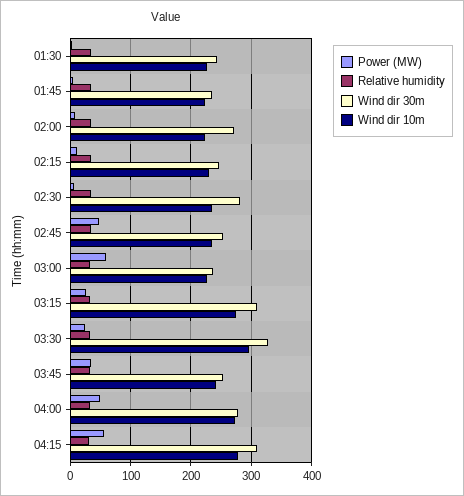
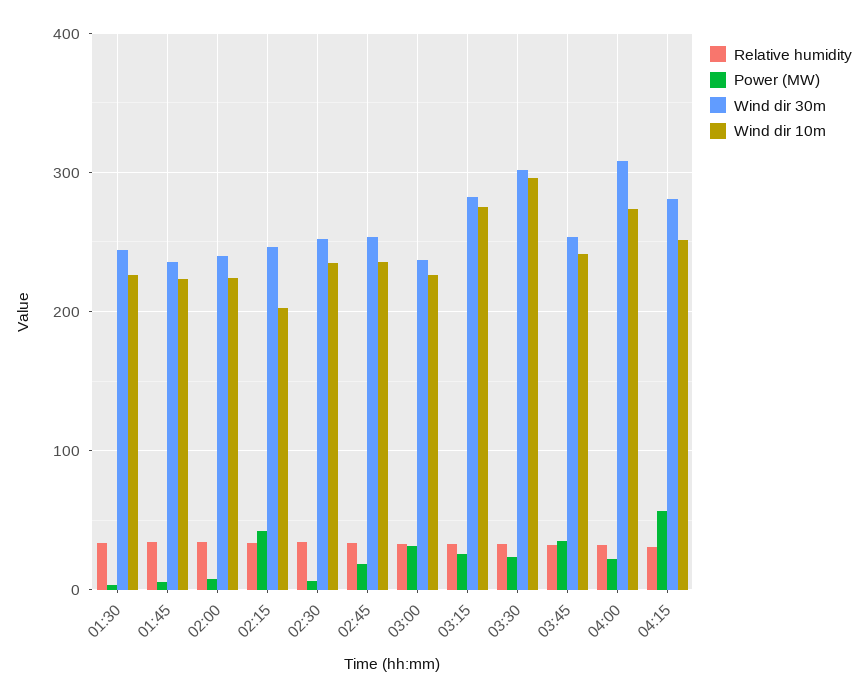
  {
    "Power (MW)": {
      "01:30": 0,
      "01:45": 10,
      "02:00": 10,
-     "02:15": 10,
+     "02:15": 40,
      "02:30": 10,
-     "02:45": 50,
+     "02:45": 20,
-     "03:00": 60,
+     "03:00": 30,
      "03:15": 30,
      "03:30": 20,
      "03:45": 30,
-     "04:00": 50,
+     "04:00": 20,
      "04:15": 60
    },
    "Relative humidity": {
      "01:30": 30,
      "01:45": 30,
      "02:00": 30,
      "02:15": 30,
      "02:30": 30,
      "02:45": 30,
      "03:00": 30,
      "03:15": 30,
      "03:30": 30,
      "03:45": 30,
      "04:00": 30,
      "04:15": 30
    },
    "Wind dir 30m": {
      "01:30": 240,
      "01:45": 240,
-     "02:00": 270,
+     "02:00": 240,
      "02:15": 250,
-     "02:30": 280,
+     "02:30": 250,
      "02:45": 250,
      "03:00": 240,
-     "03:15": 310,
+     "03:15": 280,
-     "03:30": 330,
+     "03:30": 300,
      "03:45": 250,
-     "04:00": 280,
+     "04:00": 310,
-     "04:15": 310
+     "04:15": 280
    },
    "Wind dir 10m": {
      "01:30": 230,
      "01:45": 220,
      "02:00": 220,
-     "02:15": 230,
+     "02:15": 200,
      "02:30": 240,
      "02:45": 240,
      "03:00": 230,
      "03:15": 280,
      "03:30": 300,
      "03:45": 240,
      "04:00": 270,
-     "04:15": 280
+     "04:15": 250
    }
  }

